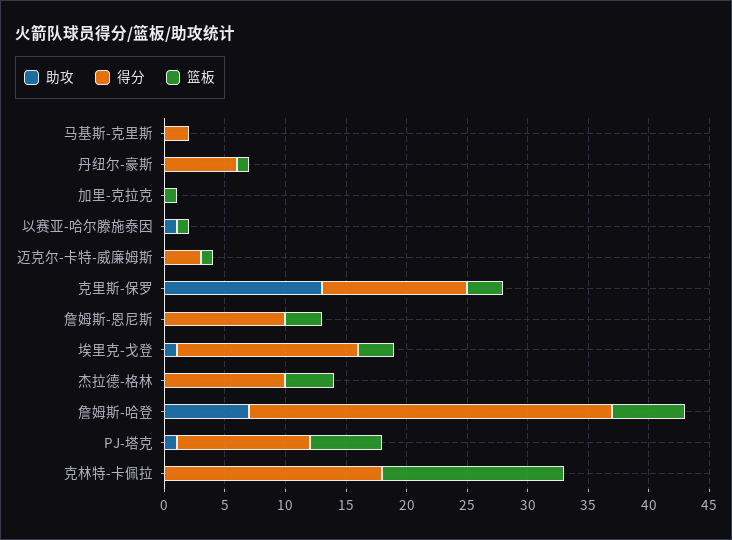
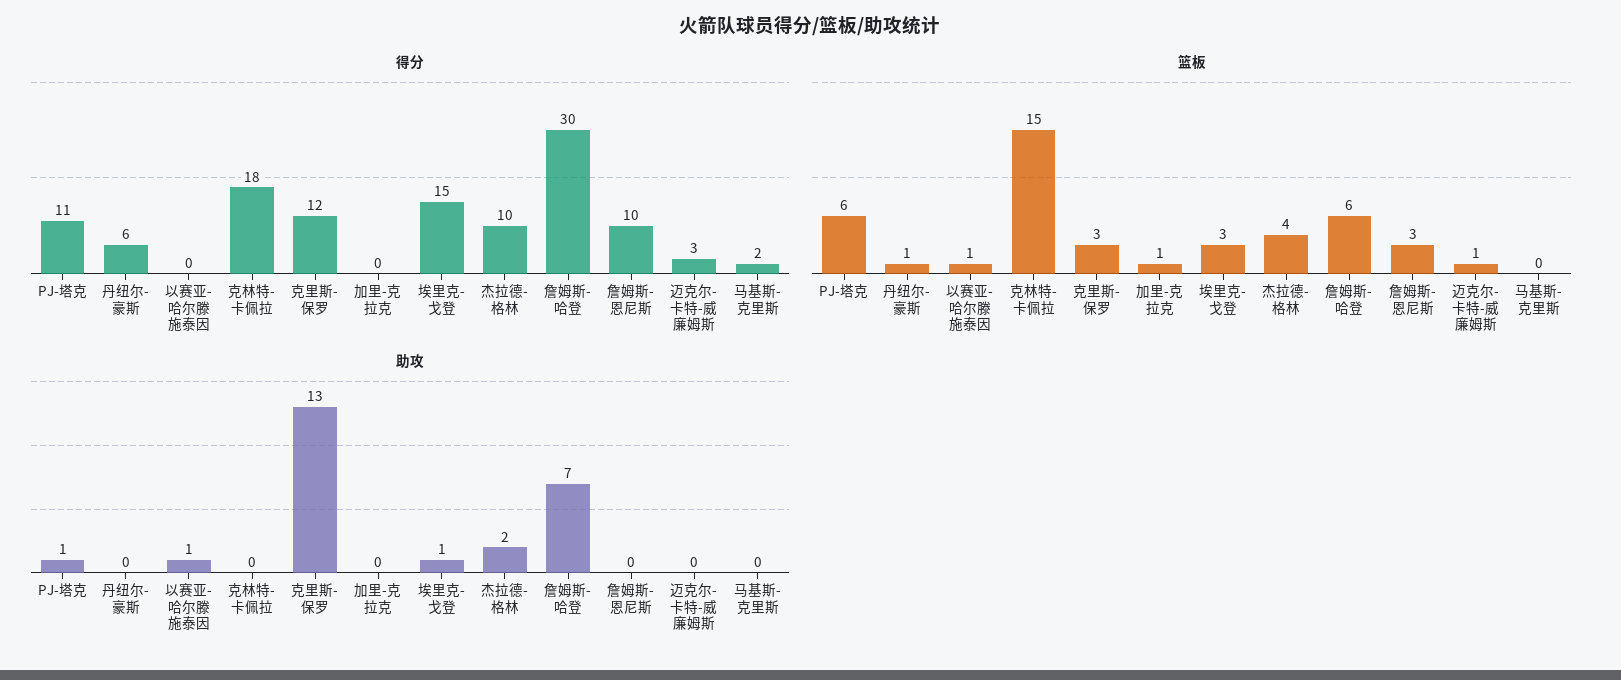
  {
    "助攻": {
      "马基斯-克里斯": 0,
      "丹纽尔-豪斯": 0,
      "加里-克拉克": 0,
      "以赛亚-哈尔滕施泰因": 1,
      "迈克尔-卡特-威廉姆斯": 0,
      "克里斯-保罗": 13,
      "詹姆斯-恩尼斯": 0,
      "埃里克-戈登": 1,
-     "杰拉德-格林": 0,
+     "杰拉德-格林": 2,
      "詹姆斯-哈登": 7,
      "PJ-塔克": 1,
      "克林特-卡佩拉": 0
    },
    "得分": {
      "马基斯-克里斯": 2,
      "丹纽尔-豪斯": 6,
      "加里-克拉克": 0,
      "以赛亚-哈尔滕施泰因": 0,
      "迈克尔-卡特-威廉姆斯": 3,
      "克里斯-保罗": 12,
      "詹姆斯-恩尼斯": 10,
      "埃里克-戈登": 15,
      "杰拉德-格林": 10,
      "詹姆斯-哈登": 30,
      "PJ-塔克": 11,
      "克林特-卡佩拉": 18
    },
    "篮板": {
      "马基斯-克里斯": 0,
      "丹纽尔-豪斯": 1,
      "加里-克拉克": 1,
      "以赛亚-哈尔滕施泰因": 1,
      "迈克尔-卡特-威廉姆斯": 1,
      "克里斯-保罗": 3,
      "詹姆斯-恩尼斯": 3,
      "埃里克-戈登": 3,
      "杰拉德-格林": 4,
      "詹姆斯-哈登": 6,
      "PJ-塔克": 6,
      "克林特-卡佩拉": 15
    }
  }

